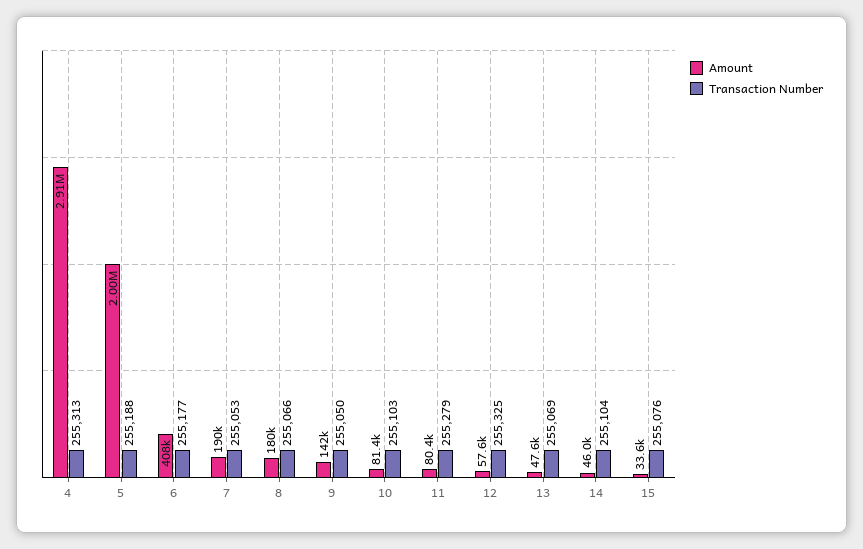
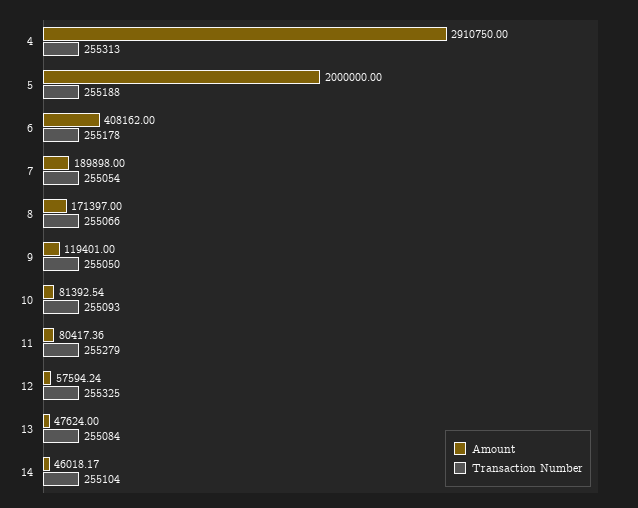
  {
    "Amount": {
      "4": 2910750,
      "5": 2000000,
      "6": 408162,
      "7": 189898,
-     "8": 180000,
+     "8": 171397,
-     "9": 142000,
+     "9": 119401,
      "10": 81392.54,
      "11": 80417.36,
      "12": 57594.24,
      "13": 47624,
-     "14": 46018.17,
+     "14": 46018.17
-     "15": 33600
    },
    "Transaction Number": {
      "4": 255313,
      "5": 255188,
-     "6": 255177,
+     "6": 255178,
-     "7": 255053,
+     "7": 255054,
      "8": 255066,
      "9": 255050,
-     "10": 255103,
+     "10": 255093,
      "11": 255279,
      "12": 255325,
-     "13": 255069,
+     "13": 255084,
-     "14": 255104,
+     "14": 255104
-     "15": 255076
    }
  }

